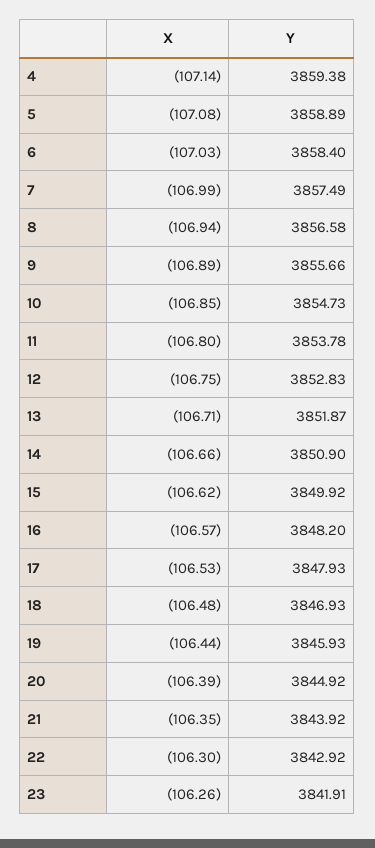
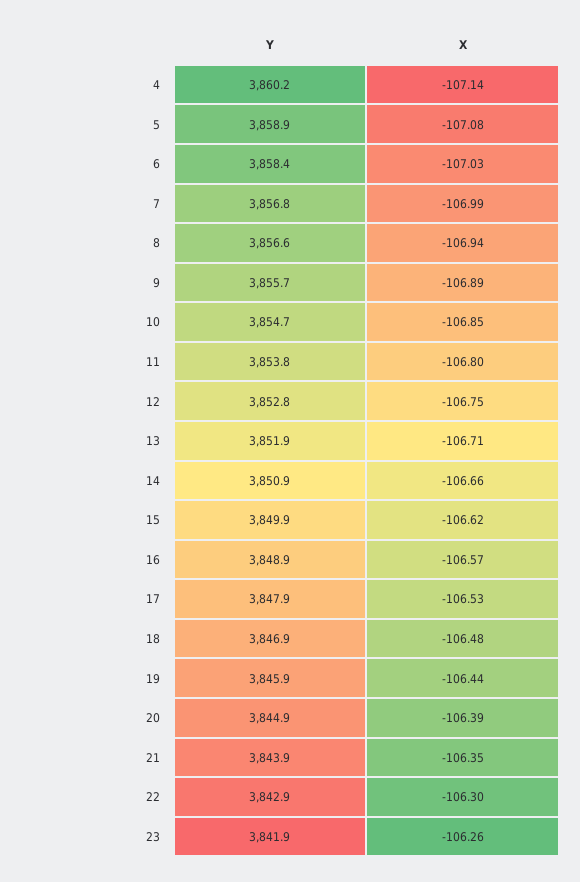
  {
    "X": {
      "4": -107.14,
      "5": -107.08,
      "6": -107.03,
      "7": -106.99,
      "8": -106.94,
      "9": -106.89,
      "10": -106.85,
      "11": -106.8,
      "12": -106.75,
      "13": -106.71,
      "14": -106.66,
      "15": -106.62,
      "16": -106.57,
      "17": -106.53,
      "18": -106.48,
      "19": -106.44,
      "20": -106.39,
      "21": -106.35,
      "22": -106.3,
      "23": -106.26
    },
    "Y": {
-     "4": 3859.38,
+     "4": 3860.2,
      "5": 3858.89,
      "6": 3858.4,
-     "7": 3857.49,
+     "7": 3856.8,
      "8": 3856.58,
      "9": 3855.66,
      "10": 3854.73,
      "11": 3853.78,
      "12": 3852.83,
      "13": 3851.87,
      "14": 3850.9,
      "15": 3849.92,
-     "16": 3848.2,
+     "16": 3848.9,
      "17": 3847.93,
      "18": 3846.93,
      "19": 3845.93,
      "20": 3844.92,
      "21": 3843.92,
      "22": 3842.92,
      "23": 3841.91
    }
  }

